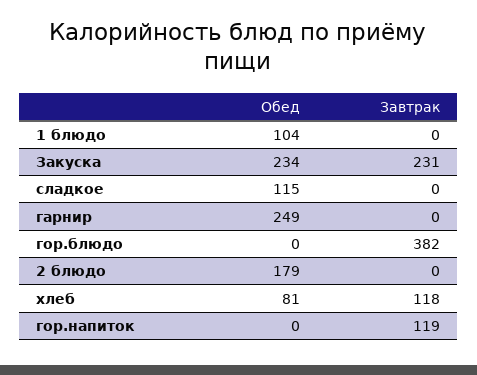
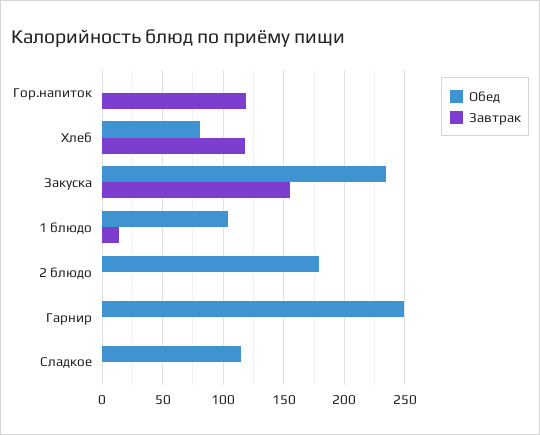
  {
    "Обед": {
      "1 блюдо": 104,
      "Закуска": 234,
      "сладкое": 115,
      "гарнир": 249,
-     "гор.блюдо": 0,
      "2 блюдо": 179,
      "хлеб": 81,
      "гор.напиток": 0
    },
    "Завтрак": {
-     "1 блюдо": 0,
+     "1 блюдо": 15,
-     "Закуска": 231,
+     "Закуска": 155,
      "сладкое": 0,
      "гарнир": 0,
-     "гор.блюдо": 382,
      "2 блюдо": 0,
      "хлеб": 118,
      "гор.напиток": 119
    }
  }

